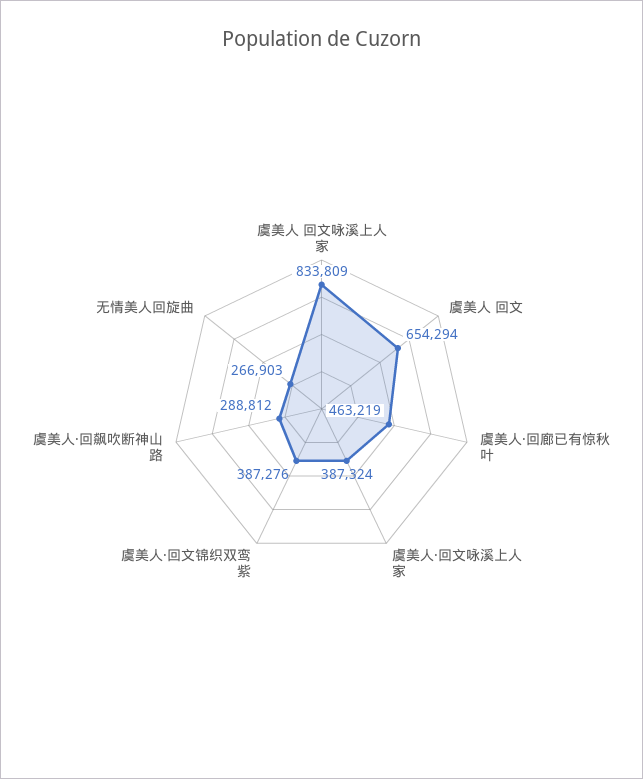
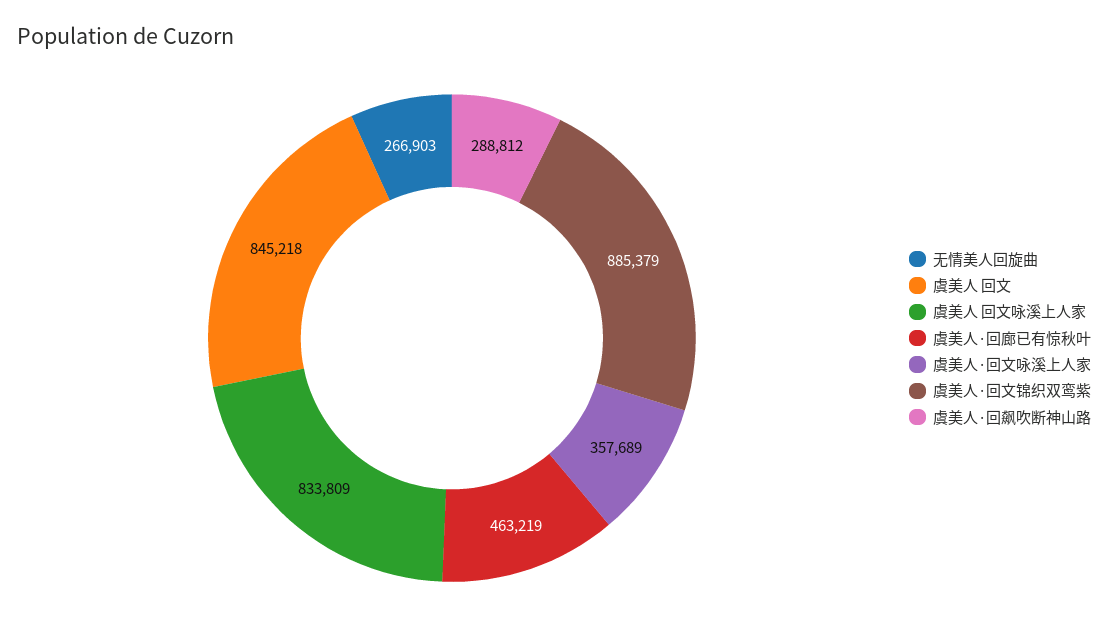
  {
    "虞美人 回文咏溪上人家": 833809,
-   "虞美人 回文": 654294,
+   "虞美人 回文": 845218,
    "虞美人·回廊已有惊秋叶": 463219,
-   "虞美人·回文咏溪上人家": 387324,
+   "虞美人·回文咏溪上人家": 357689,
-   "虞美人·回文锦织双鸾紫": 387276,
+   "虞美人·回文锦织双鸾紫": 885379,
    "虞美人·回飙吹断神山路": 288812,
    "无情美人回旋曲": 266903
  }

